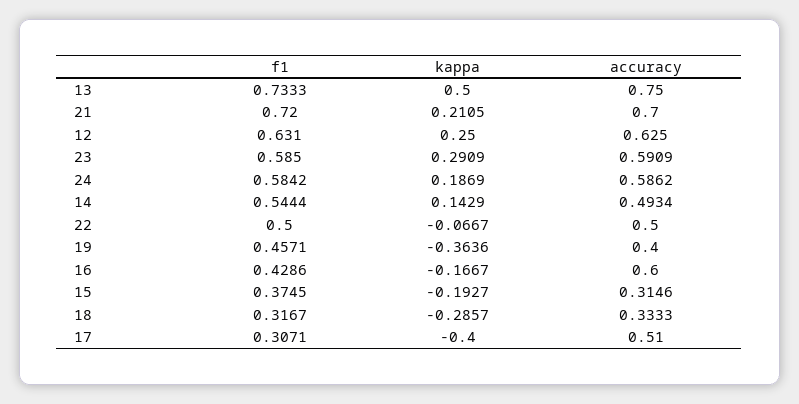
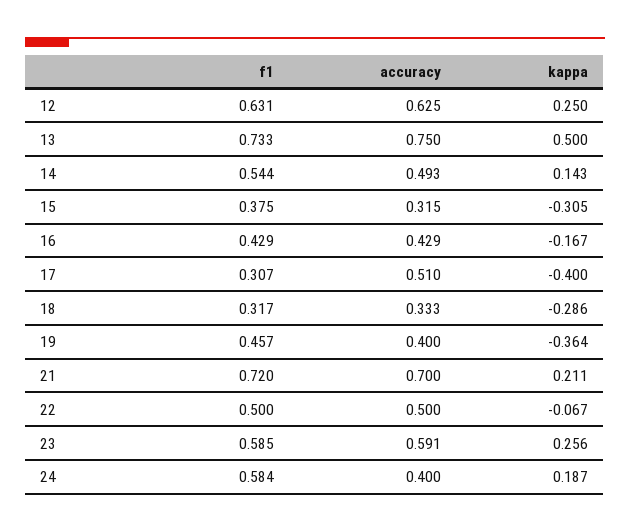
  {
    "f1": {
      "13": 0.7333,
      "21": 0.72,
      "12": 0.631,
      "23": 0.585,
      "24": 0.5842,
      "14": 0.5444,
      "22": 0.5,
      "19": 0.4571,
      "16": 0.4286,
      "15": 0.3745,
      "18": 0.3167,
      "17": 0.3071
    },
    "kappa": {
      "13": 0.5,
      "21": 0.2105,
      "12": 0.25,
-     "23": 0.2909,
+     "23": 0.256,
      "24": 0.1869,
      "14": 0.1429,
      "22": -0.0667,
      "19": -0.3636,
      "16": -0.1667,
-     "15": -0.1927,
+     "15": -0.305,
      "18": -0.2857,
      "17": -0.4
    },
    "accuracy": {
      "13": 0.75,
      "21": 0.7,
      "12": 0.625,
      "23": 0.5909,
-     "24": 0.5862,
+     "24": 0.4,
      "14": 0.4934,
      "22": 0.5,
      "19": 0.4,
-     "16": 0.6,
+     "16": 0.429,
      "15": 0.3146,
      "18": 0.3333,
      "17": 0.51
    }
  }

